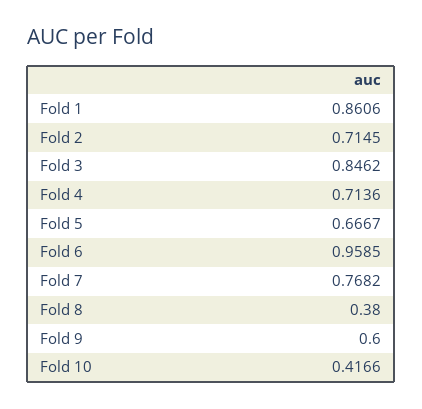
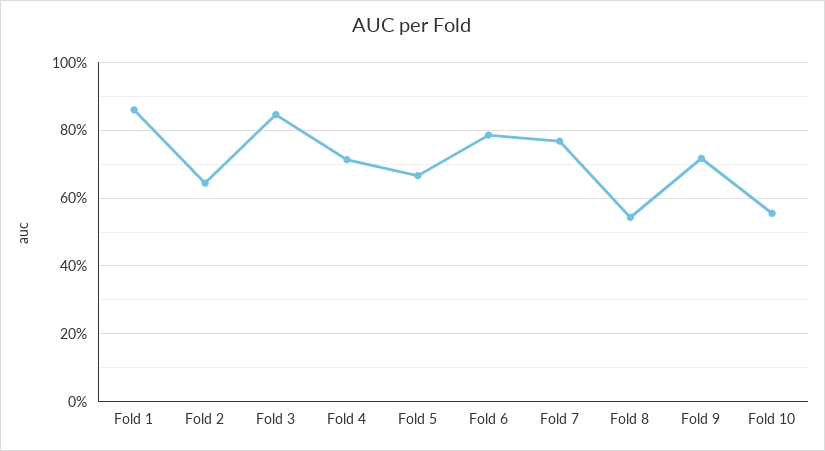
  {
    "Fold 1": 0.8606,
-   "Fold 2": 0.7145,
+   "Fold 2": 0.64,
    "Fold 3": 0.8462,
    "Fold 4": 0.7136,
    "Fold 5": 0.6667,
-   "Fold 6": 0.9585,
+   "Fold 6": 0.78,
    "Fold 7": 0.7682,
-   "Fold 8": 0.38,
+   "Fold 8": 0.54,
-   "Fold 9": 0.6,
+   "Fold 9": 0.72,
-   "Fold 10": 0.4166
+   "Fold 10": 0.56
  }

